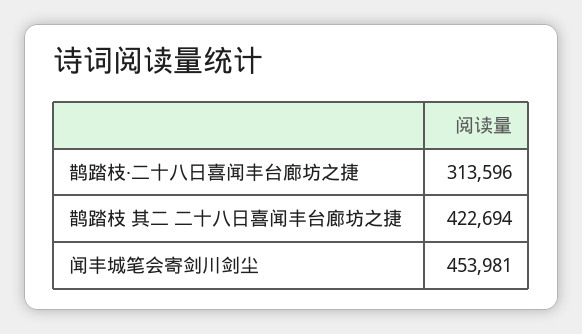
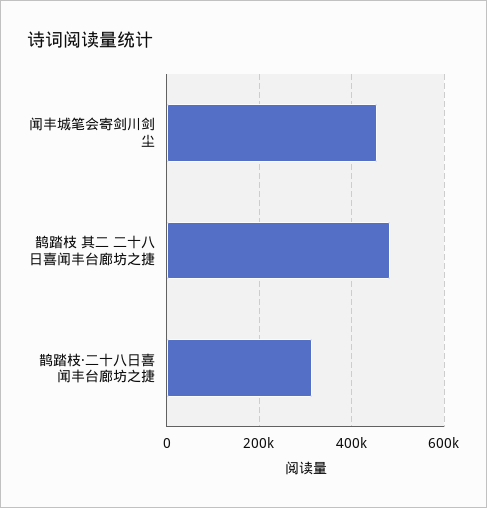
  {
    "鹊踏枝·二十八日喜闻丰台廊坊之捷": 313596,
-   "鹊踏枝 其二 二十八日喜闻丰台廊坊之捷": 422694,
+   "鹊踏枝 其二 二十八日喜闻丰台廊坊之捷": 480000,
    "闻丰城笔会寄剑川剑尘": 453981
  }

